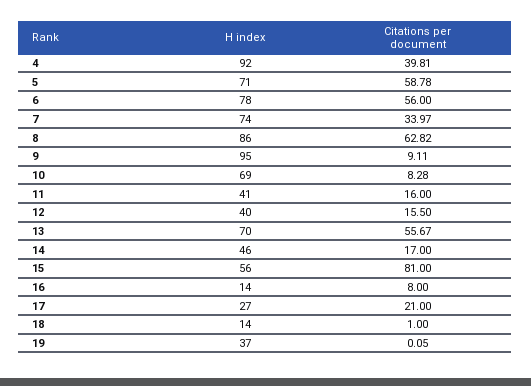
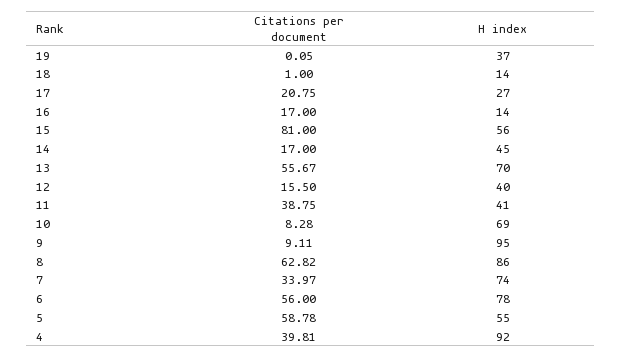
  {
    "H index": {
      "4": 92,
-     "5": 71,
+     "5": 55,
      "6": 78,
      "7": 74,
      "8": 86,
      "9": 95,
      "10": 69,
      "11": 41,
      "12": 40,
      "13": 70,
-     "14": 46,
+     "14": 45,
      "15": 56,
      "16": 14,
      "17": 27,
      "18": 14,
      "19": 37
    },
    "Citations per document": {
      "4": 39.81,
      "5": 58.78,
      "6": 56,
      "7": 33.97,
      "8": 62.82,
      "9": 9.11,
      "10": 8.28,
-     "11": 16,
+     "11": 38.75,
      "12": 15.5,
      "13": 55.67,
      "14": 17,
      "15": 81,
-     "16": 8,
+     "16": 17,
-     "17": 21,
+     "17": 20.75,
      "18": 1,
      "19": 0.05
    }
  }

